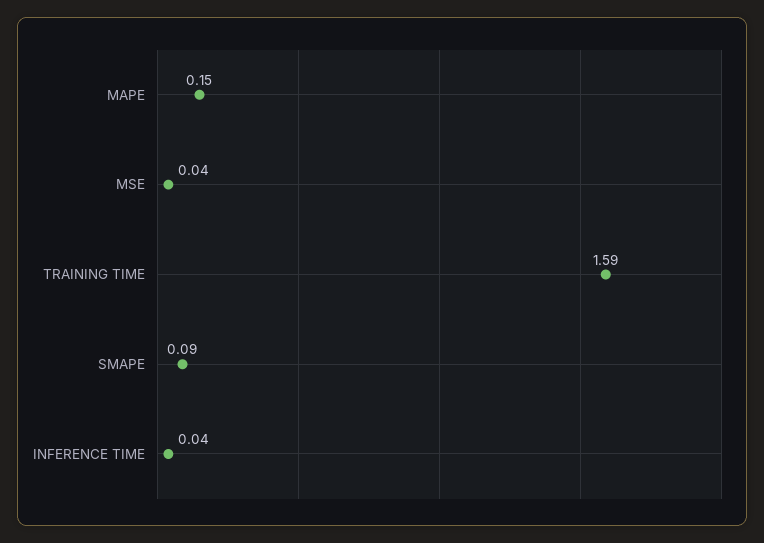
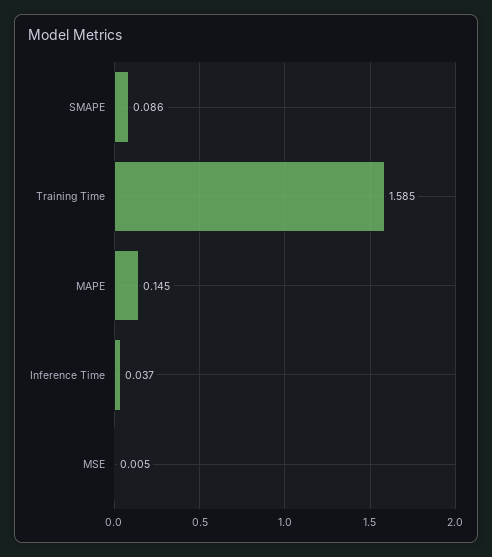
  {
    "MAPE": 0.145,
-   "MSE": 0.04,
+   "MSE": 0.005,
    "TRAINING TIME": 1.585,
    "SMAPE": 0.086,
    "INFERENCE TIME": 0.037
  }

